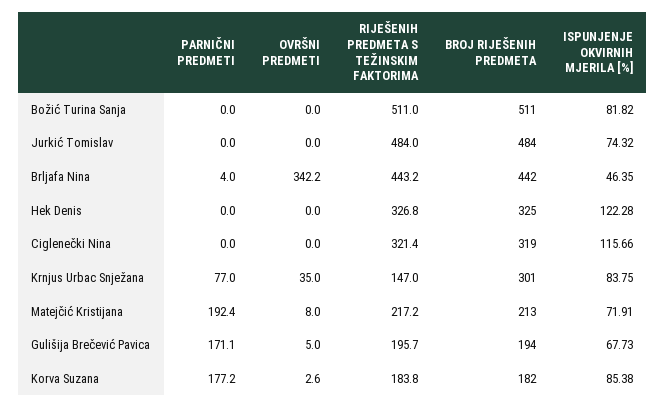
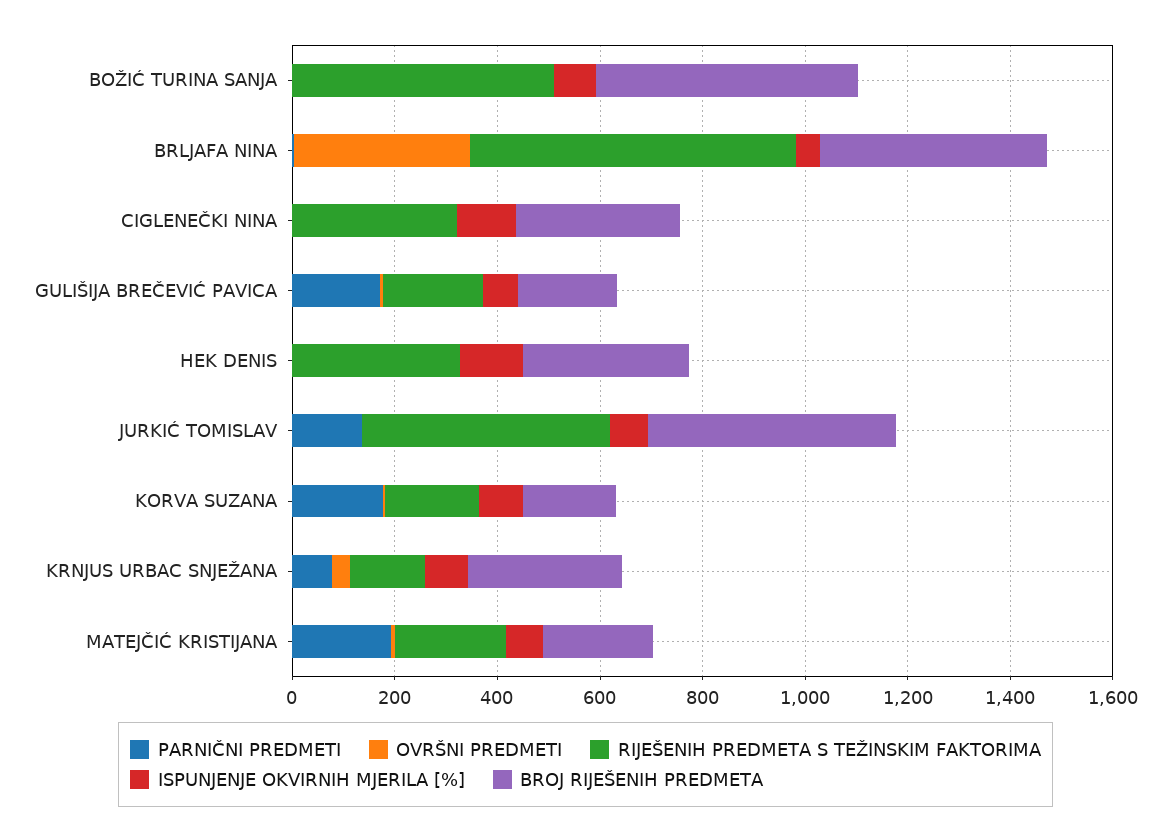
  {
    "PARNIČNI PREDMETI": {
      "Božić Turina Sanja": 0,
-     "Jurkić Tomislav": 0,
+     "Jurkić Tomislav": 150,
      "Brljafa Nina": 4,
      "Hek Denis": 0,
      "Ciglenečki Nina": 0,
      "Krnjus Urbac Snježana": 77,
      "Matejčić Kristijana": 192.4,
      "Gulišija Brečević Pavica": 171.1,
      "Korva Suzana": 177.2
    },
    "OVRŠNI PREDMETI": {
      "Božić Turina Sanja": 0,
      "Jurkić Tomislav": 0,
      "Brljafa Nina": 342.2,
      "Hek Denis": 0,
      "Ciglenečki Nina": 0,
      "Krnjus Urbac Snježana": 35,
      "Matejčić Kristijana": 8,
      "Gulišija Brečević Pavica": 5,
      "Korva Suzana": 2.6
    },
    "RIJEŠENIH PREDMETA S TEŽINSKIM FAKTORIMA": {
      "Božić Turina Sanja": 511,
      "Jurkić Tomislav": 484,
-     "Brljafa Nina": 443.2,
+     "Brljafa Nina": 650,
      "Hek Denis": 326.8,
      "Ciglenečki Nina": 321.4,
      "Krnjus Urbac Snježana": 147,
      "Matejčić Kristijana": 217.2,
      "Gulišija Brečević Pavica": 195.7,
      "Korva Suzana": 183.8
    },
    "BROJ RIJEŠENIH PREDMETA": {
      "Božić Turina Sanja": 511,
      "Jurkić Tomislav": 484,
      "Brljafa Nina": 442,
      "Hek Denis": 325,
      "Ciglenečki Nina": 319,
      "Krnjus Urbac Snježana": 301,
      "Matejčić Kristijana": 213,
      "Gulišija Brečević Pavica": 194,
      "Korva Suzana": 182
    },
    "ISPUNJENJE OKVIRNIH MJERILA [%]": {
      "Božić Turina Sanja": 81.82,
      "Jurkić Tomislav": 74.32,
      "Brljafa Nina": 46.35,
      "Hek Denis": 122.28,
      "Ciglenečki Nina": 115.66,
      "Krnjus Urbac Snježana": 83.75,
      "Matejčić Kristijana": 71.91,
      "Gulišija Brečević Pavica": 67.73,
      "Korva Suzana": 85.38
    }
  }

